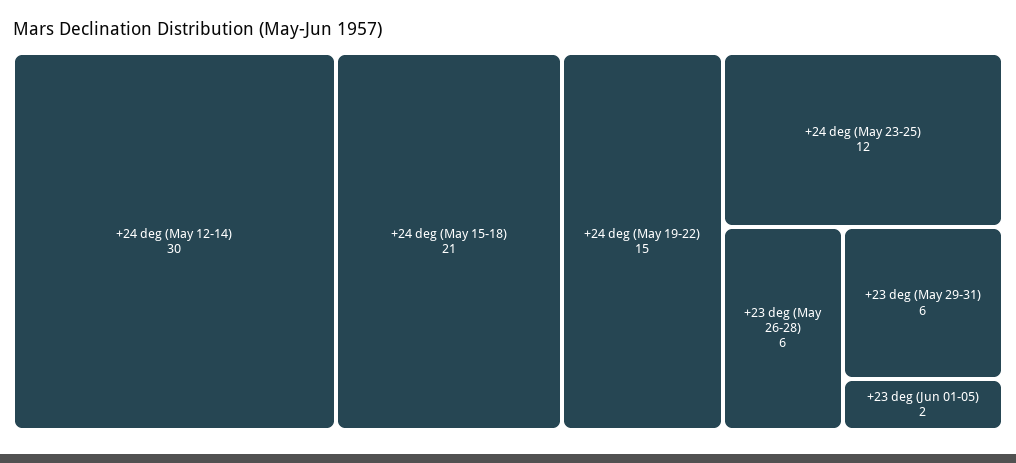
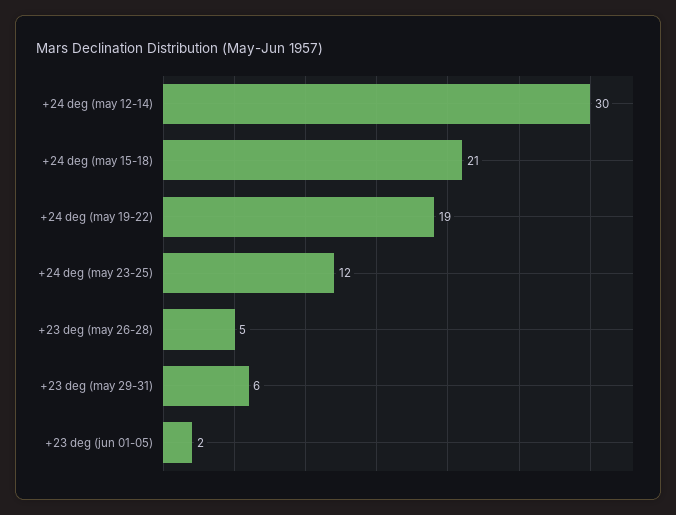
  {
    "+24 deg (May 12-14)": 30,
    "+24 deg (May 15-18)": 21,
-   "+24 deg (May 19-22)": 15,
+   "+24 deg (May 19-22)": 19,
    "+24 deg (May 23-25)": 12,
-   "+23 deg (May 26-28)": 6,
+   "+23 deg (May 26-28)": 5,
    "+23 deg (May 29-31)": 6,
    "+23 deg (Jun 01-05)": 2
  }

